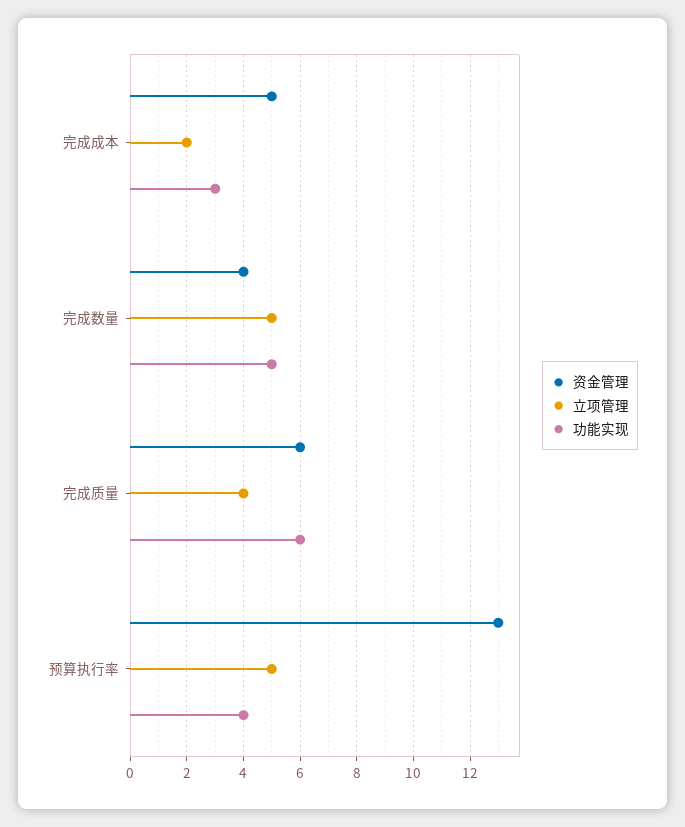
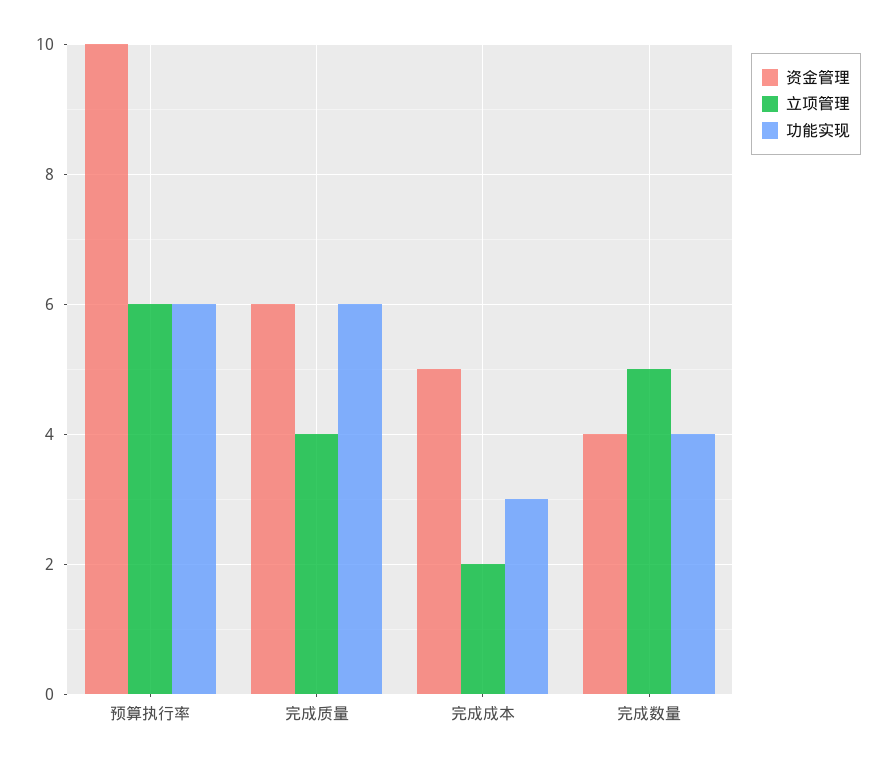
  {
    "资金管理": {
      "完成成本": 5,
      "完成数量": 4,
      "完成质量": 6,
-     "预算执行率": 13
+     "预算执行率": 10
    },
    "立项管理": {
      "完成成本": 2,
      "完成数量": 5,
      "完成质量": 4,
-     "预算执行率": 5
+     "预算执行率": 6
    },
    "功能实现": {
      "完成成本": 3,
-     "完成数量": 5,
+     "完成数量": 4,
      "完成质量": 6,
-     "预算执行率": 4
+     "预算执行率": 6
    }
  }

